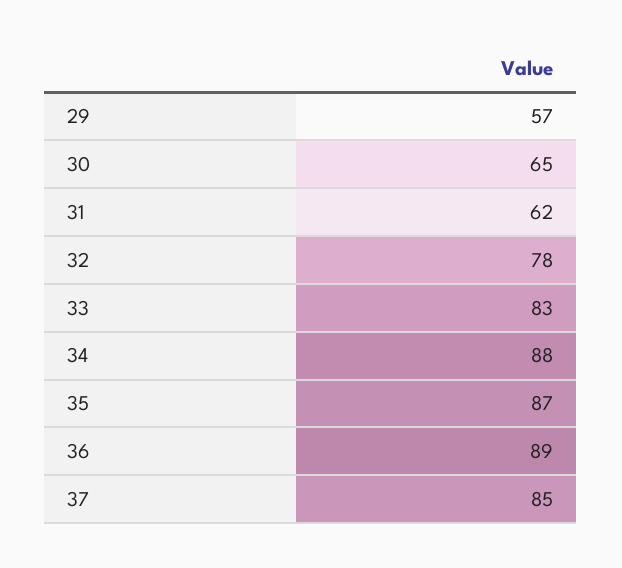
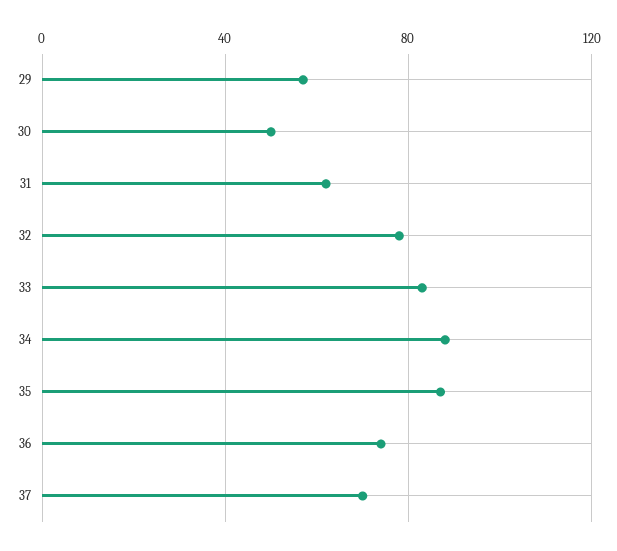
  {
    "29": 57,
-   "30": 65,
+   "30": 50,
    "31": 62,
    "32": 78,
    "33": 83,
    "34": 88,
    "35": 87,
-   "36": 89,
+   "36": 75,
-   "37": 85
+   "37": 70
  }

